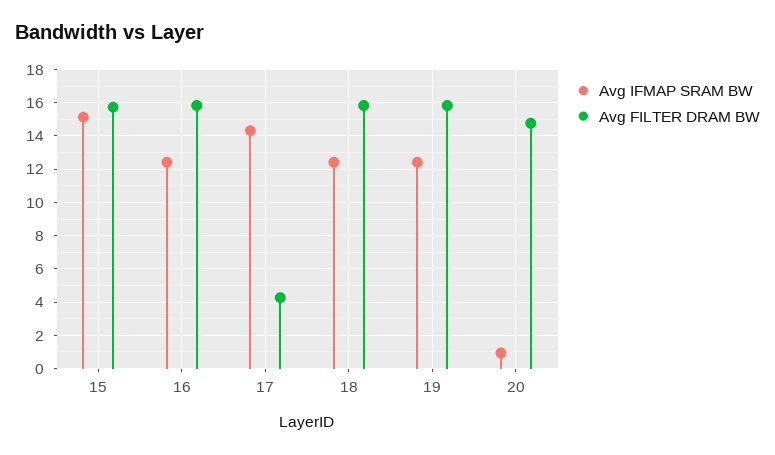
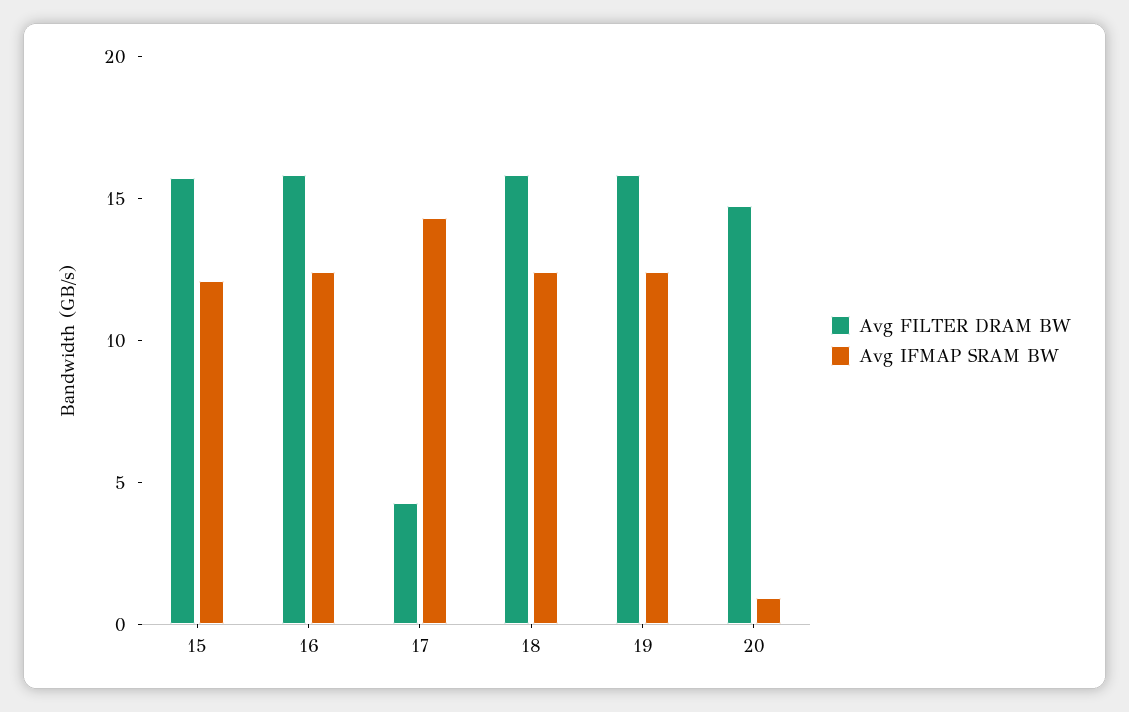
  {
    "Avg IFMAP SRAM BW": {
-     "15": 15,
+     "15": 12,
      "16": 12.5,
      "17": 14.5,
      "18": 12.5,
      "19": 12.5,
      "20": 1
    },
    "Avg FILTER DRAM BW": {
      "15": 15.5,
      "16": 16,
      "17": 4.5,
      "18": 16,
      "19": 16,
      "20": 15
    }
  }

